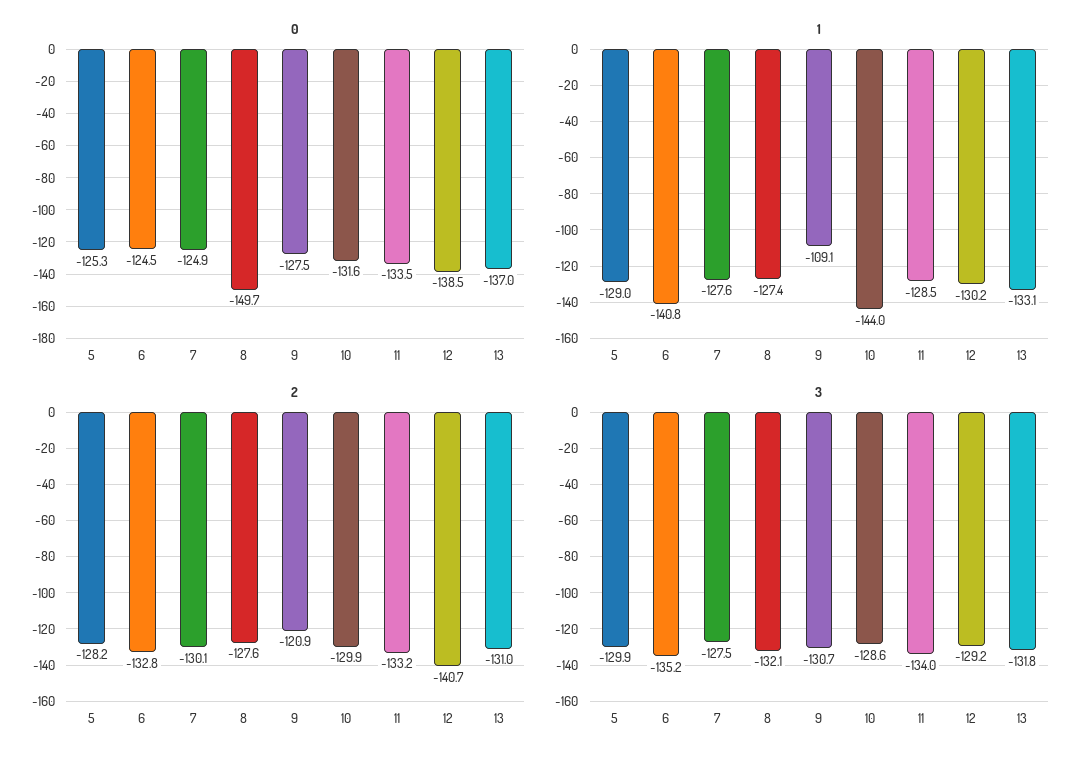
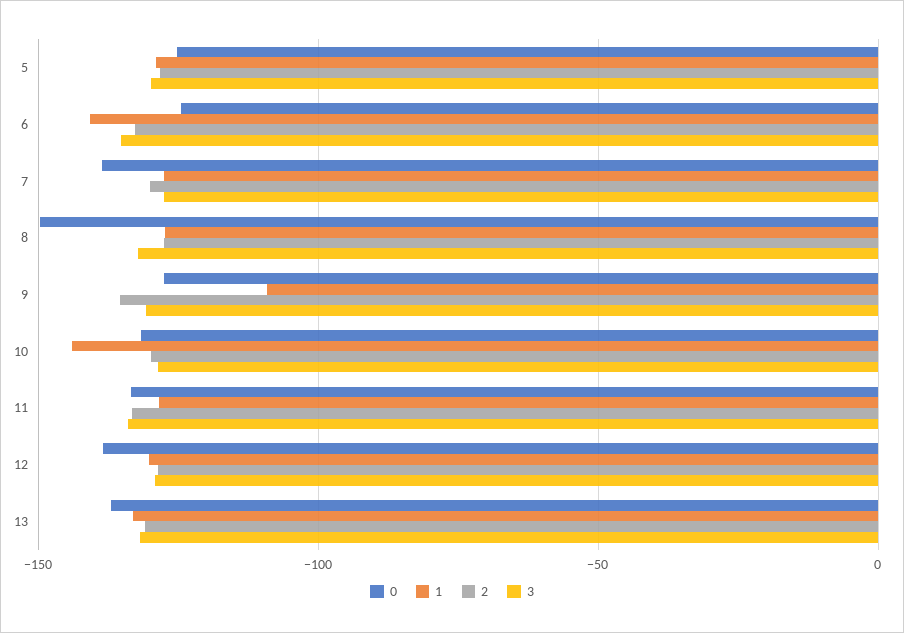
  {
    "0": {
      "5": -125.3,
      "6": -124.5,
-     "7": -124.9,
+     "7": -140,
      "8": -149.7,
      "9": -127.5,
      "10": -131.6,
      "11": -133.5,
      "12": -138.5,
      "13": -137
    },
    "1": {
      "5": -129,
      "6": -140.8,
      "7": -127.6,
      "8": -127.4,
      "9": -109.1,
      "10": -144,
      "11": -128.5,
      "12": -130.2,
      "13": -133.1
    },
    "2": {
      "5": -128.2,
      "6": -132.8,
      "7": -130.1,
      "8": -127.6,
-     "9": -120.9,
+     "9": -135,
      "10": -129.9,
      "11": -133.2,
-     "12": -140.7,
+     "12": -130,
      "13": -131
    },
    "3": {
      "5": -129.9,
      "6": -135.2,
      "7": -127.5,
      "8": -132.1,
      "9": -130.7,
      "10": -128.6,
      "11": -134,
      "12": -129.2,
      "13": -131.8
    }
  }

